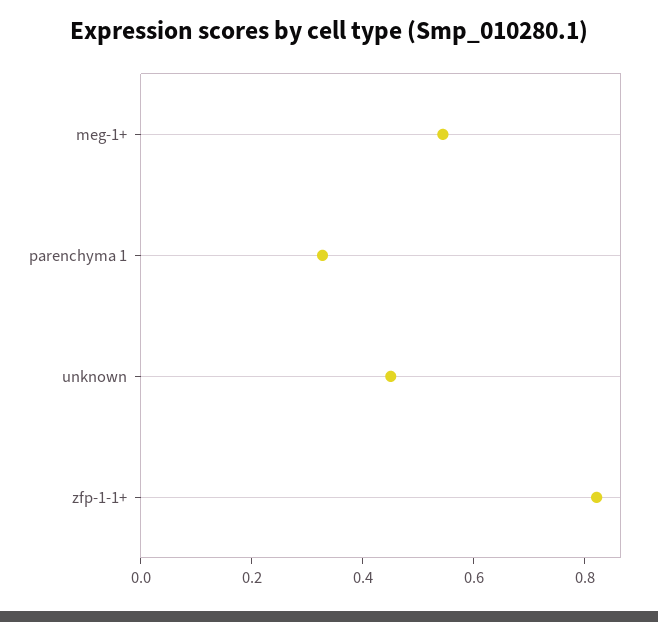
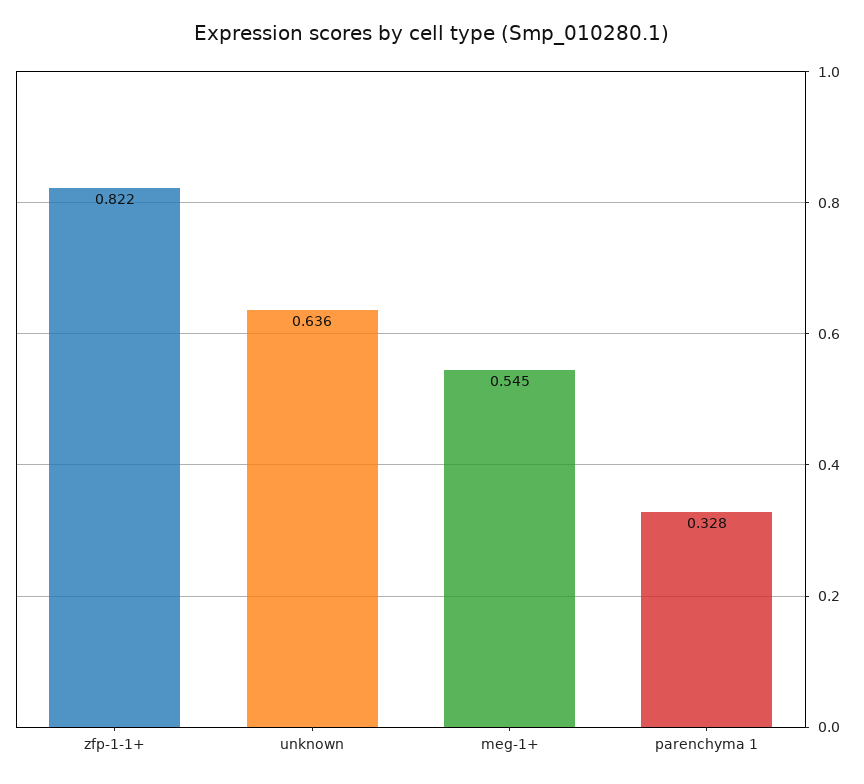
  {
    "meg-1+": 0.545,
    "parenchyma 1": 0.328,
-   "unknown": 0.45,
+   "unknown": 0.636,
    "zfp-1-1+": 0.822
  }

